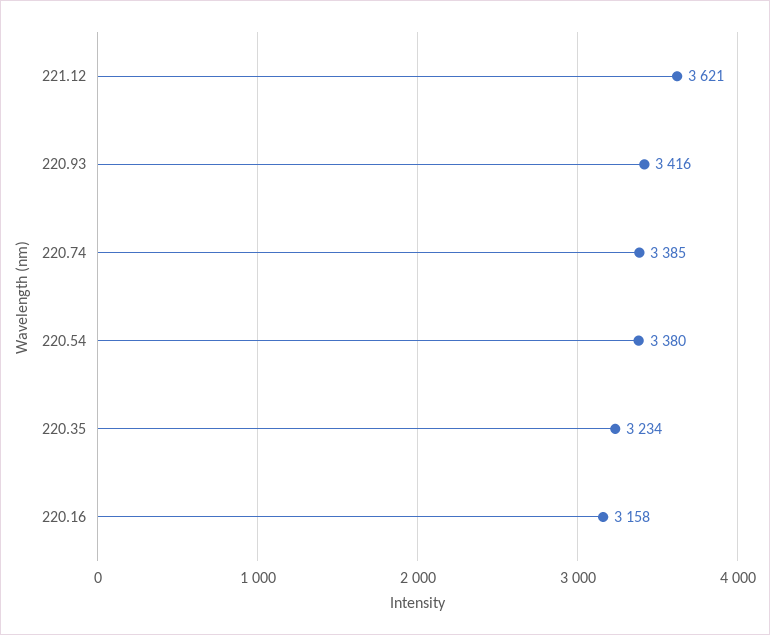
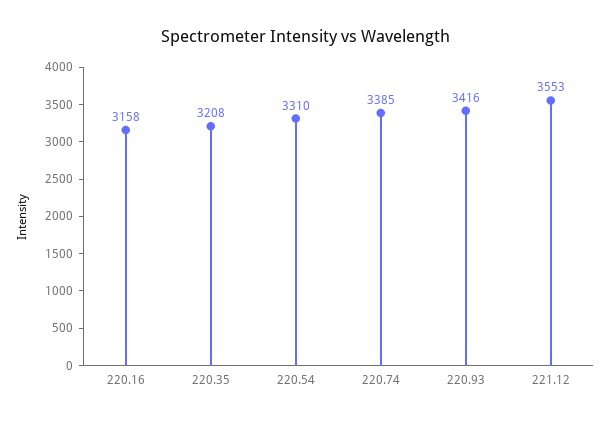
  {
-   "221.12": 3621,
+   "221.12": 3553,
    "220.93": 3416,
    "220.74": 3385,
-   "220.54": 3380,
+   "220.54": 3310,
-   "220.35": 3234,
+   "220.35": 3208,
    "220.16": 3158
  }

